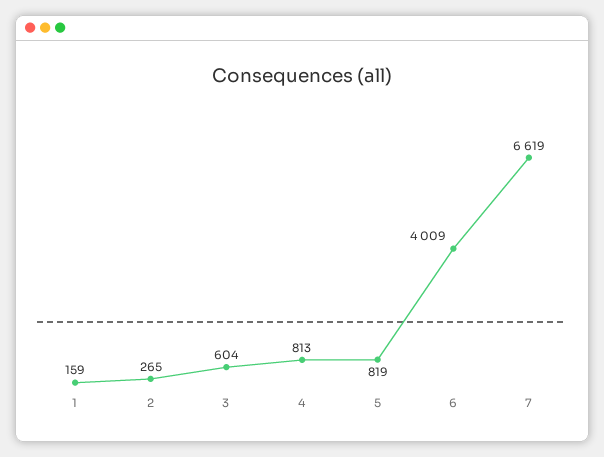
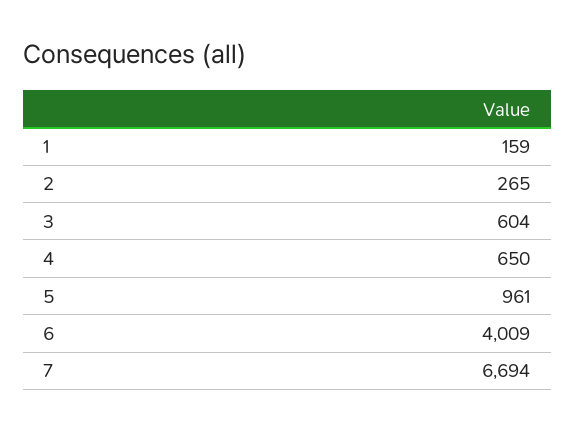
  {
    "1": 159,
    "2": 265,
    "3": 604,
-   "4": 813,
+   "4": 650,
-   "5": 819,
+   "5": 961,
    "6": 4009,
-   "7": 6619
+   "7": 6694
  }

